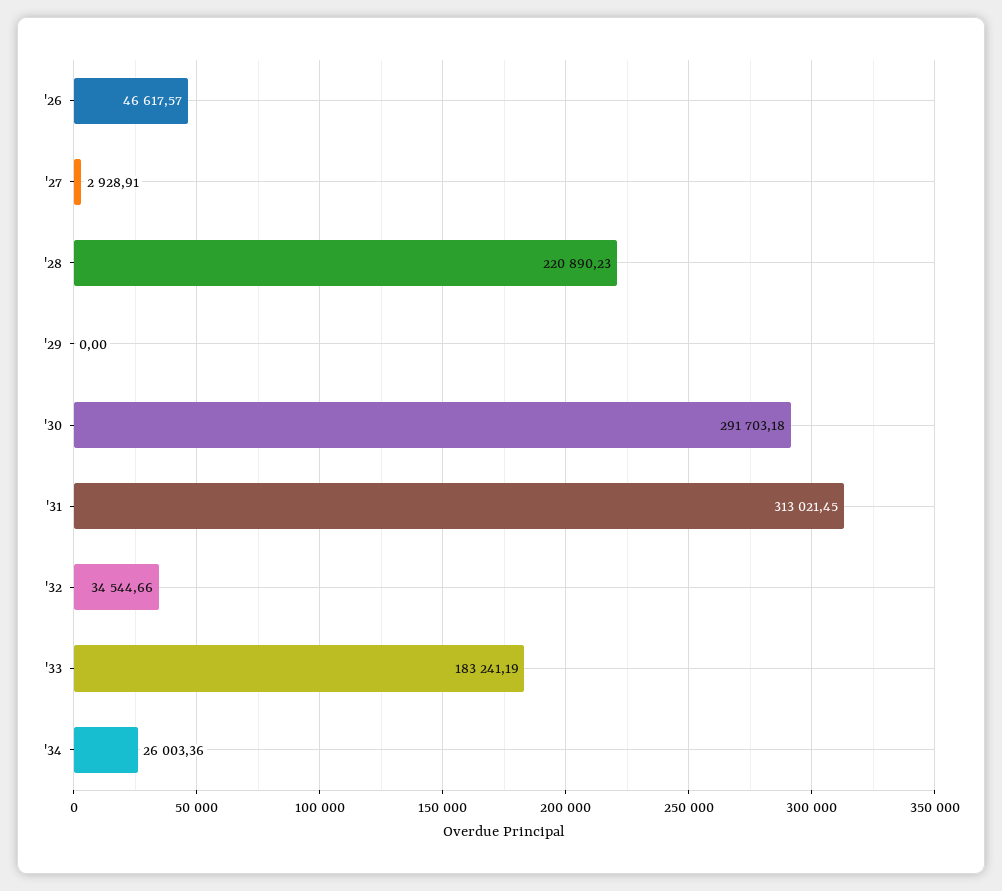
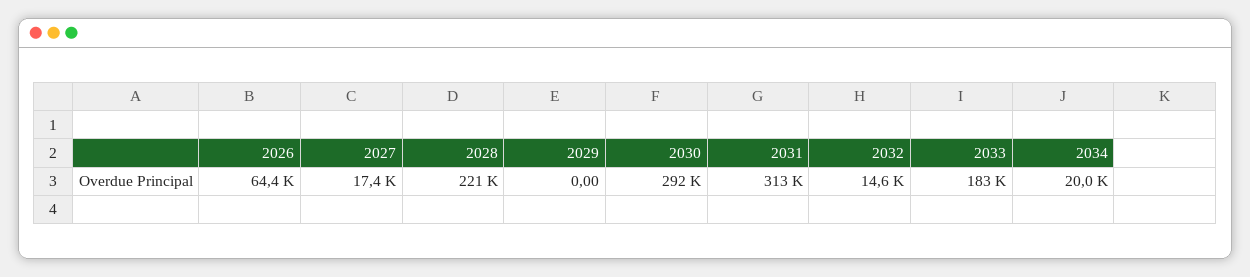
  {
-   "'26": 46617.57,
+   "'26": 64400,
-   "'27": 2928.91,
+   "'27": 17400,
    "'28": 220890.23,
    "'29": 0,
    "'30": 291703.18,
    "'31": 313021.45,
-   "'32": 34544.66,
+   "'32": 14600,
    "'33": 183241.19,
-   "'34": 26003.36
+   "'34": 20000
  }

